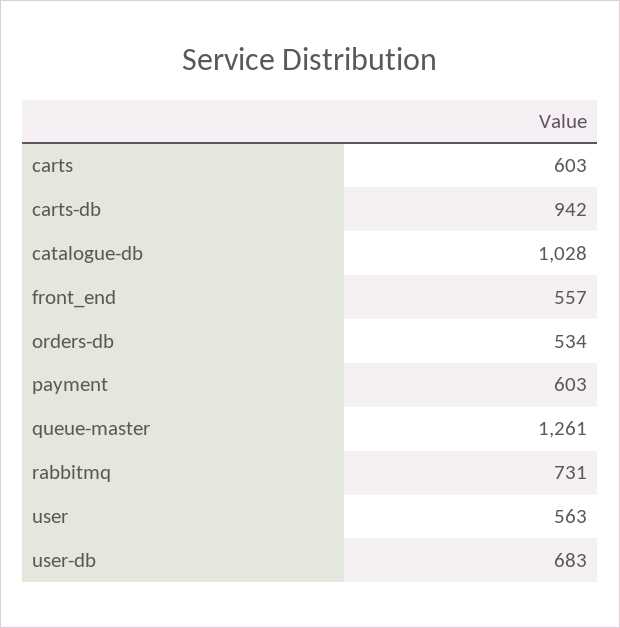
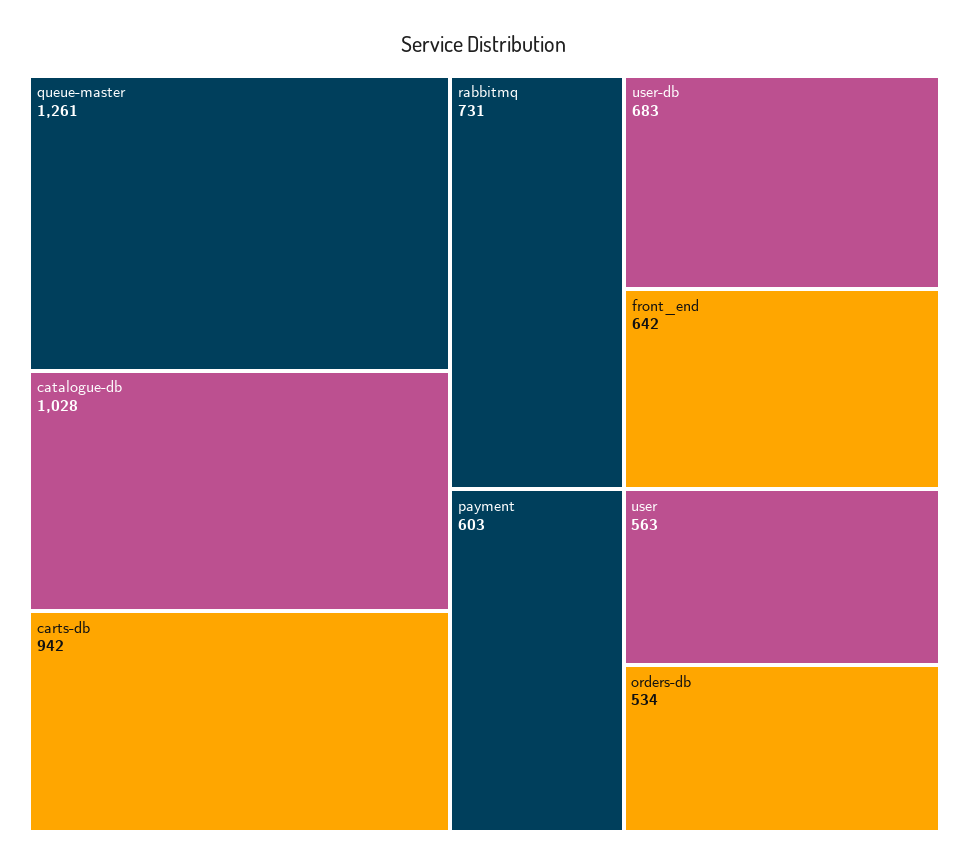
  {
-   "carts": 603,
    "carts-db": 942,
    "catalogue-db": 1028,
-   "front_end": 557,
+   "front_end": 642,
    "orders-db": 534,
    "payment": 603,
    "queue-master": 1261,
    "rabbitmq": 731,
    "user": 563,
    "user-db": 683
  }

